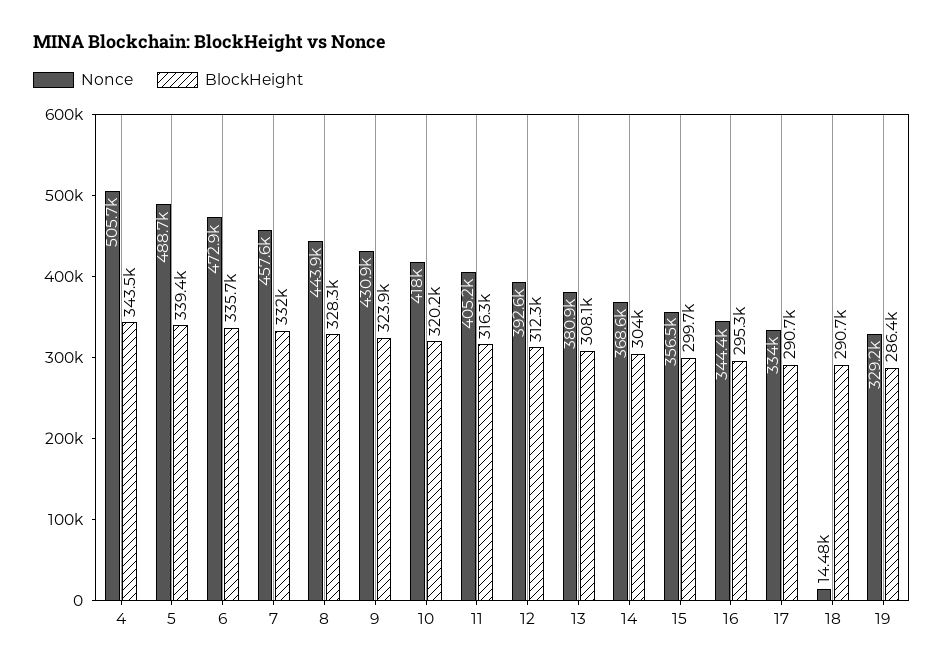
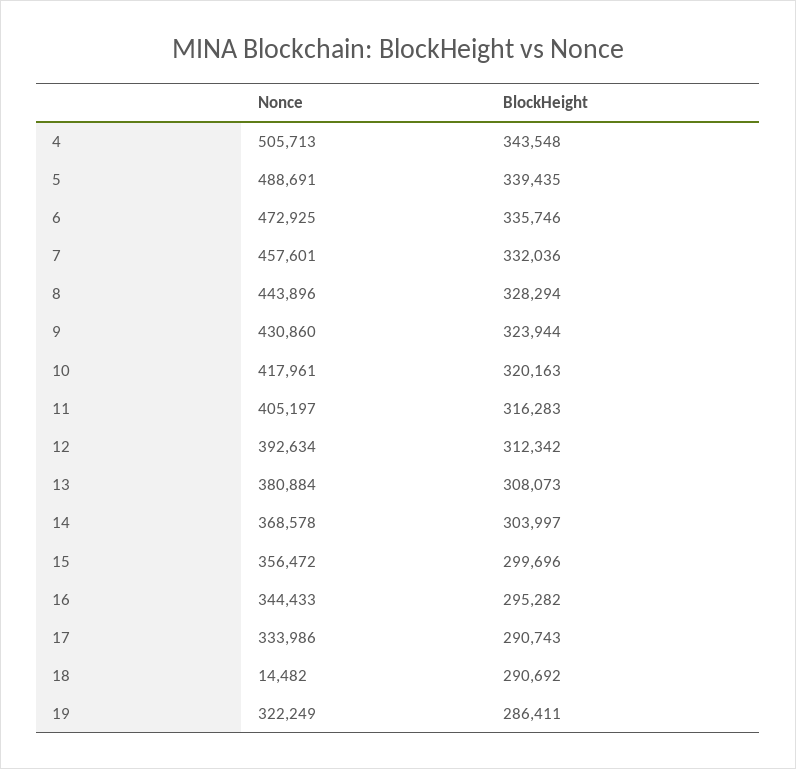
  {
    "Nonce": {
      "4": 505713,
      "5": 488691,
      "6": 472925,
      "7": 457601,
      "8": 443896,
      "9": 430860,
      "10": 417961,
      "11": 405197,
      "12": 392634,
      "13": 380884,
      "14": 368578,
      "15": 356472,
      "16": 344433,
      "17": 333986,
      "18": 14482,
-     "19": 329200
+     "19": 322249
    },
    "BlockHeight": {
      "4": 343548,
      "5": 339435,
      "6": 335746,
      "7": 332036,
      "8": 328294,
      "9": 323944,
      "10": 320163,
      "11": 316283,
      "12": 312342,
      "13": 308073,
      "14": 303997,
      "15": 299696,
      "16": 295282,
      "17": 290743,
      "18": 290692,
      "19": 286411
    }
  }

